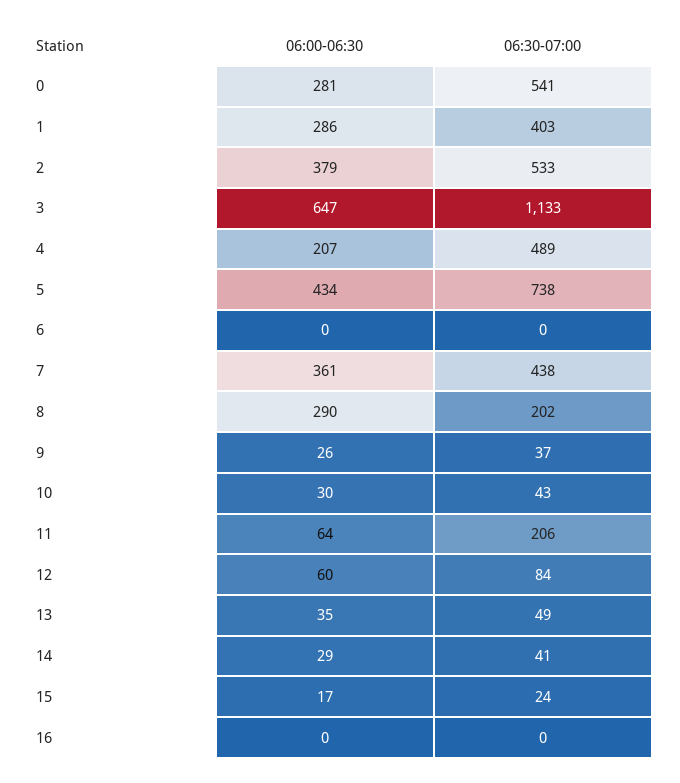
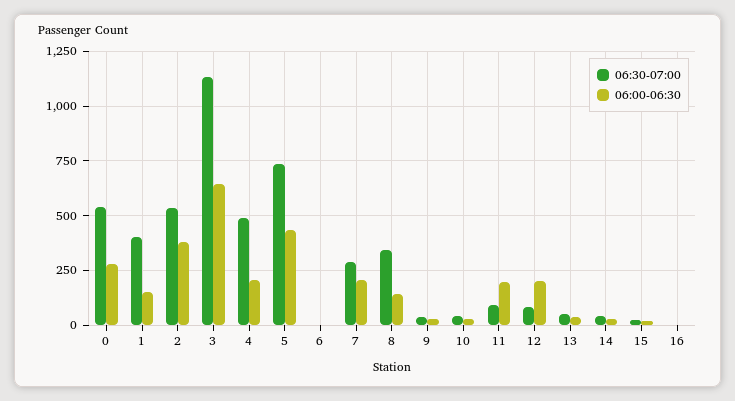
  {
    "06:00-06:30": {
      "0": 281,
-     "1": 286,
+     "1": 150,
      "2": 379,
      "3": 647,
      "4": 207,
      "5": 434,
      "6": 0,
-     "7": 361,
+     "7": 200,
-     "8": 290,
+     "8": 150,
      "9": 26,
      "10": 30,
-     "11": 64,
+     "11": 200,
-     "12": 60,
+     "12": 200,
      "13": 35,
      "14": 29,
      "15": 17,
      "16": 0
    },
    "06:30-07:00": {
      "0": 541,
      "1": 403,
      "2": 533,
      "3": 1133,
      "4": 489,
      "5": 738,
      "6": 0,
-     "7": 438,
+     "7": 300,
-     "8": 202,
+     "8": 350,
      "9": 37,
      "10": 43,
-     "11": 206,
+     "11": 100,
      "12": 84,
      "13": 49,
      "14": 41,
      "15": 24,
      "16": 0
    }
  }

